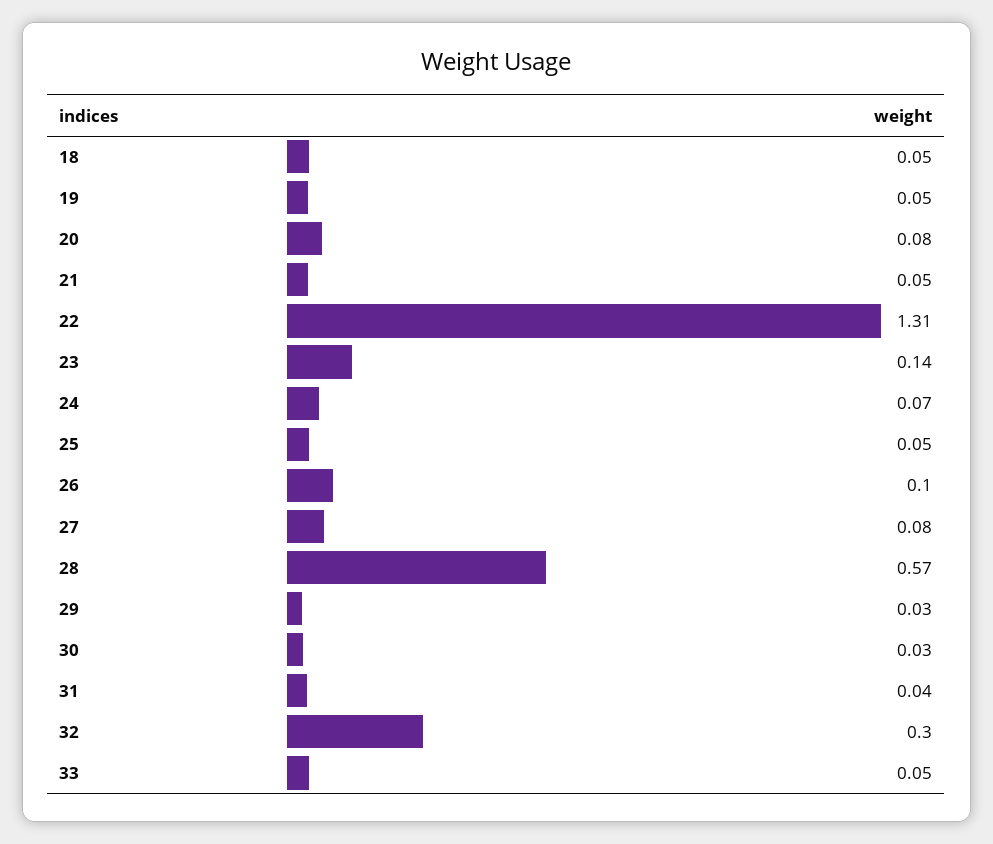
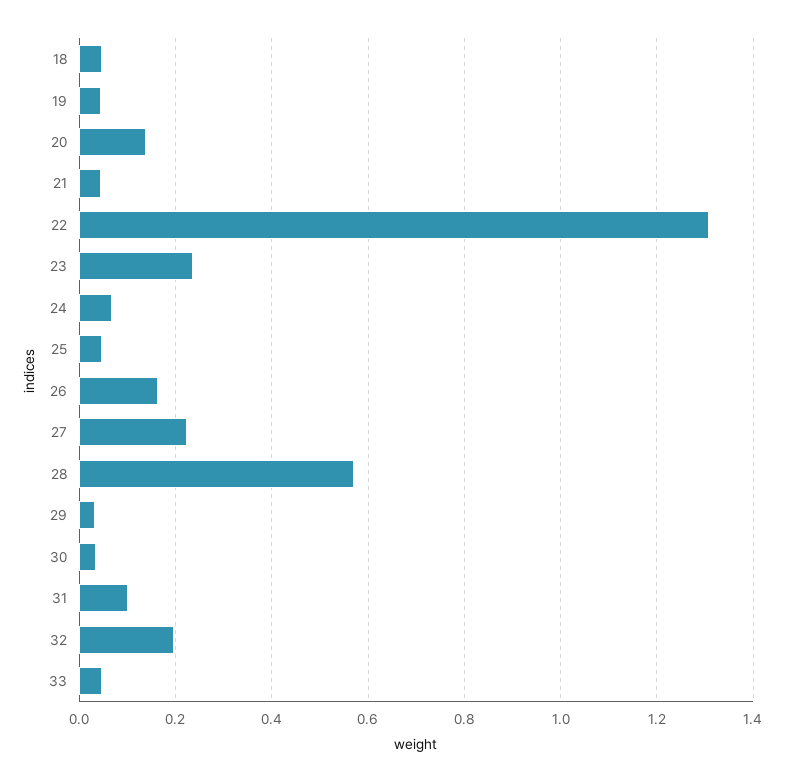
  {
    "18": 0.05,
    "19": 0.05,
-   "20": 0.08,
+   "20": 0.14,
    "21": 0.05,
    "22": 1.31,
-   "23": 0.14,
+   "23": 0.24,
    "24": 0.07,
    "25": 0.05,
-   "26": 0.1,
+   "26": 0.16,
-   "27": 0.08,
+   "27": 0.22,
    "28": 0.57,
    "29": 0.03,
    "30": 0.03,
-   "31": 0.04,
+   "31": 0.1,
-   "32": 0.3,
+   "32": 0.2,
    "33": 0.05
  }

